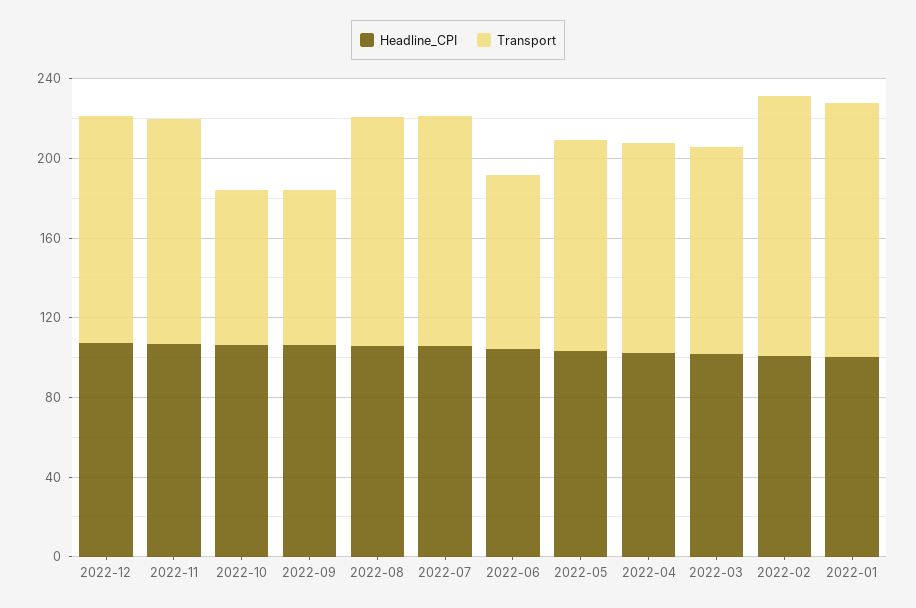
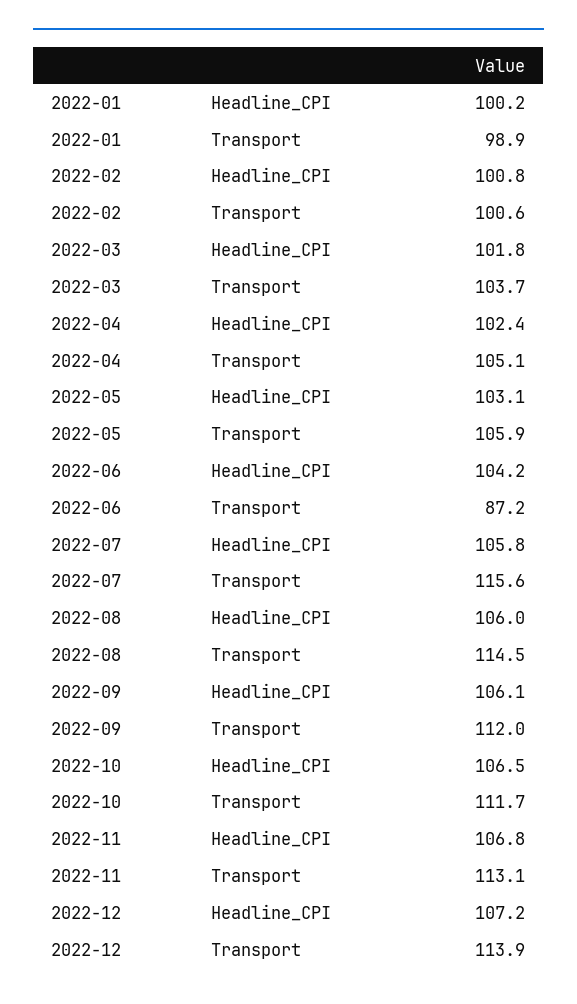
  {
    "Headline_CPI": {
      "2022-12": 107.2,
      "2022-11": 106.8,
      "2022-10": 106.5,
      "2022-09": 106.1,
      "2022-08": 106,
      "2022-07": 105.8,
      "2022-06": 104.2,
      "2022-05": 103.1,
      "2022-04": 102.4,
      "2022-03": 101.8,
      "2022-02": 100.8,
      "2022-01": 100.2
    },
    "Transport": {
      "2022-12": 113.9,
      "2022-11": 113.1,
-     "2022-10": 80,
+     "2022-10": 111.7,
-     "2022-09": 80,
+     "2022-09": 112,
      "2022-08": 114.5,
      "2022-07": 115.6,
      "2022-06": 87.2,
      "2022-05": 105.9,
      "2022-04": 105.1,
      "2022-03": 103.7,
-     "2022-02": 130,
+     "2022-02": 100.6,
-     "2022-01": 130
+     "2022-01": 98.9
    }
  }

